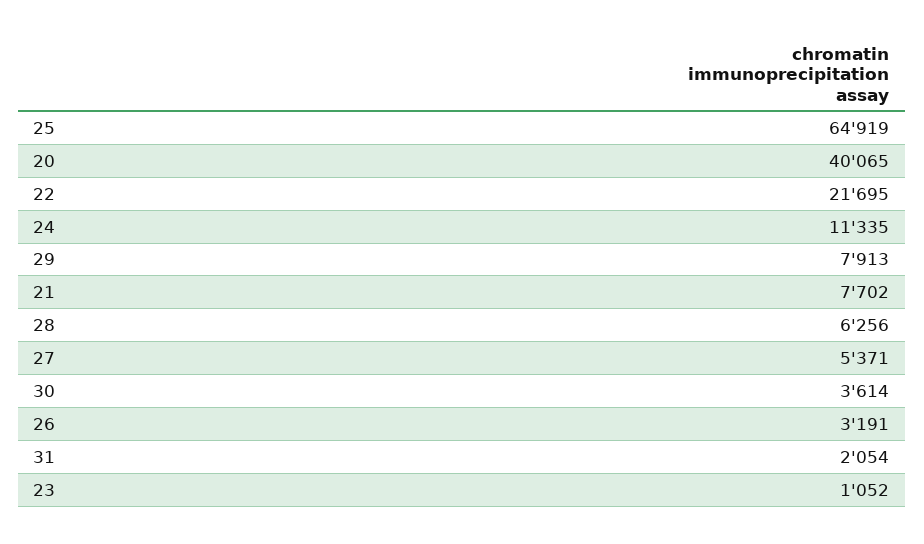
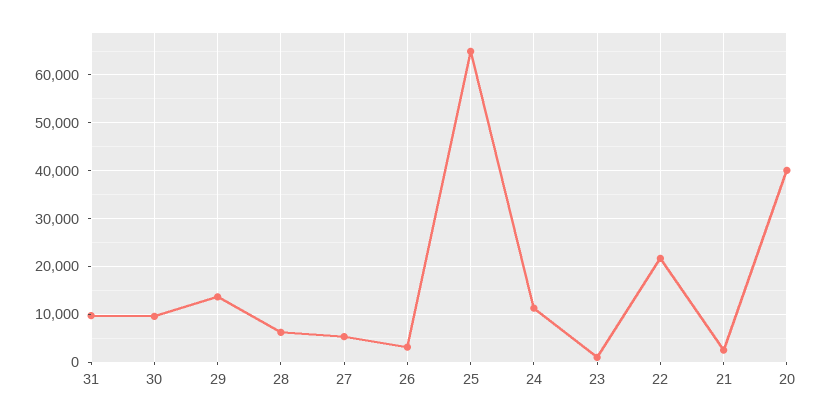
  {
    "25": 64919,
    "20": 40065,
    "22": 21695,
    "24": 11335,
-   "29": 7913,
+   "29": 14000,
-   "21": 7702,
+   "21": 2000,
    "28": 6256,
    "27": 5371,
-   "30": 3614,
+   "30": 10000,
    "26": 3191,
-   "31": 2054,
+   "31": 10000,
    "23": 1052
  }

